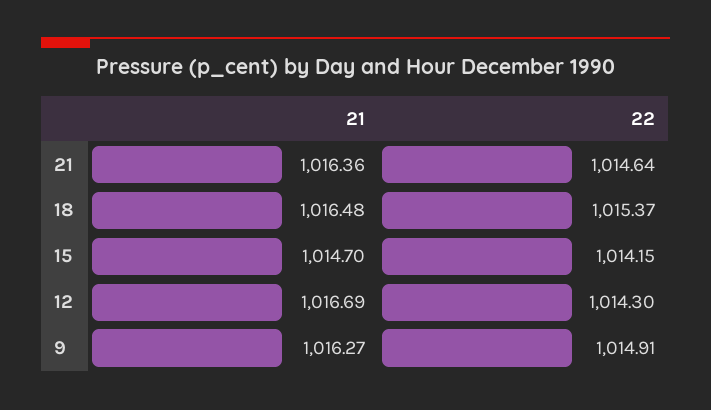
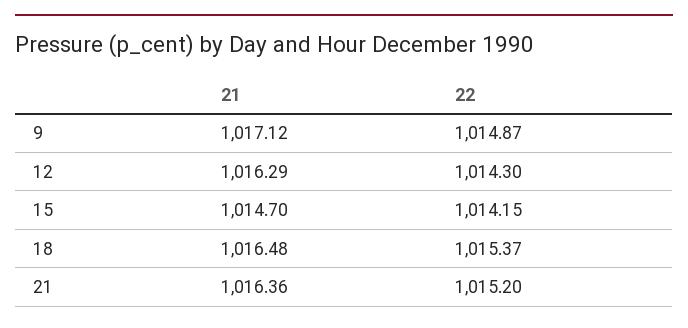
  {
    "21": {
      "21": 1016.36,
      "18": 1016.48,
      "15": 1014.7,
-     "12": 1016.69,
+     "12": 1016.29,
-     "9": 1016.27
+     "9": 1017.12
    },
    "22": {
-     "21": 1014.64,
+     "21": 1015.2,
      "18": 1015.37,
      "15": 1014.15,
      "12": 1014.3,
-     "9": 1014.91
+     "9": 1014.87
    }
  }

